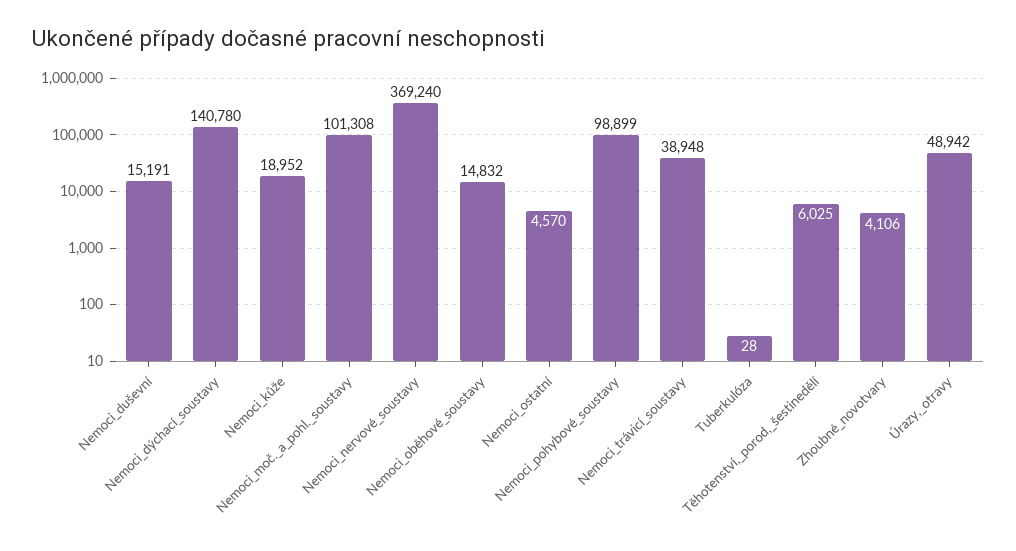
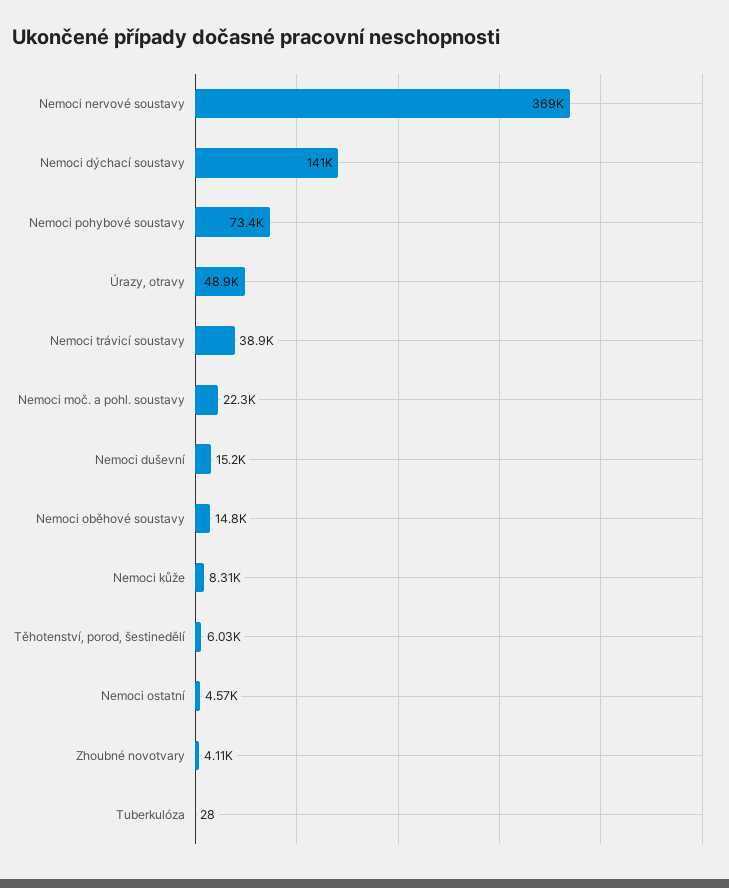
  {
    "Nemoci_duševní": 15191,
    "Nemoci_dýchací_soustavy": 140780,
-   "Nemoci_kůže": 18952,
+   "Nemoci_kůže": 8310,
-   "Nemoci_moč._a_pohl._soustavy": 101308,
+   "Nemoci_moč._a_pohl._soustavy": 22300,
    "Nemoci_nervové_soustavy": 369240,
    "Nemoci_oběhové_soustavy": 14832,
    "Nemoci_ostatní": 4570,
-   "Nemoci_pohybové_soustavy": 98899,
+   "Nemoci_pohybové_soustavy": 73400,
    "Nemoci_trávicí_soustavy": 38948,
    "Tuberkulóza": 28,
    "Těhotenství,_porod,_šestinedělí": 6025,
    "Zhoubné_novotvary": 4106,
    "Úrazy,_otravy": 48942
  }

